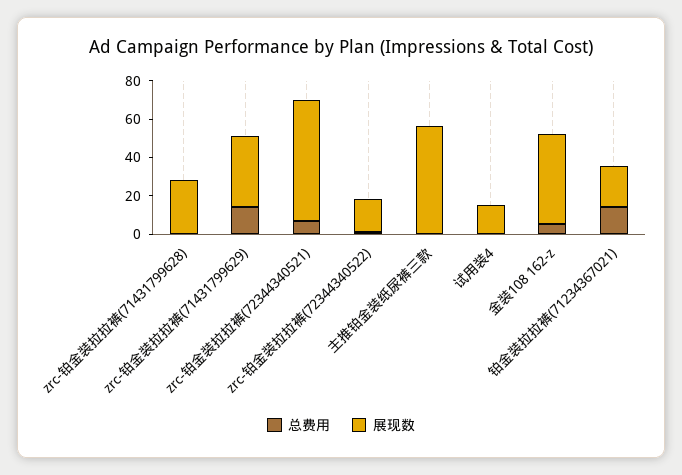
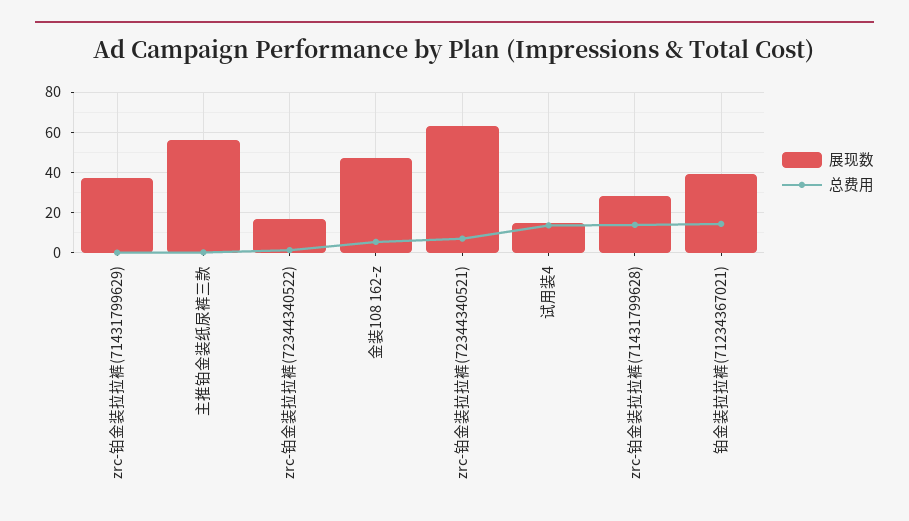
  {
    "总费用": {
-     "zrc-铂金装拉拉裤(71431799628)": 0,
+     "zrc-铂金装拉拉裤(71431799628)": 15,
-     "zrc-铂金装拉拉裤(71431799629)": 15,
+     "zrc-铂金装拉拉裤(71431799629)": 0,
      "zrc-铂金装拉拉裤(72344340521)": 5,
      "zrc-铂金装拉拉裤(72344340522)": 0,
      "主推铂金装纸尿裤三款": 0,
-     "试用装4": 0,
+     "试用装4": 15,
      "金装108 162-z": 5,
      "铂金装拉拉裤(71234367021)": 15
    },
    "展现数": {
      "zrc-铂金装拉拉裤(71431799628)": 30,
      "zrc-铂金装拉拉裤(71431799629)": 35,
      "zrc-铂金装拉拉裤(72344340521)": 65,
      "zrc-铂金装拉拉裤(72344340522)": 15,
      "主推铂金装纸尿裤三款": 55,
      "试用装4": 15,
      "金装108 162-z": 45,
-     "铂金装拉拉裤(71234367021)": 20
+     "铂金装拉拉裤(71234367021)": 40
    }
  }

